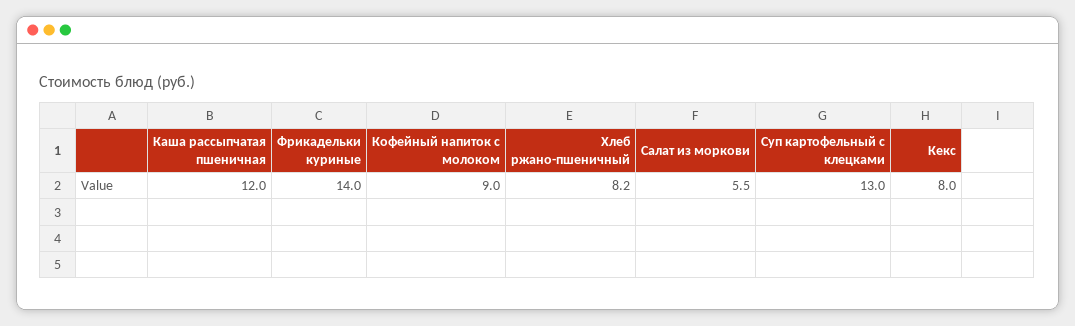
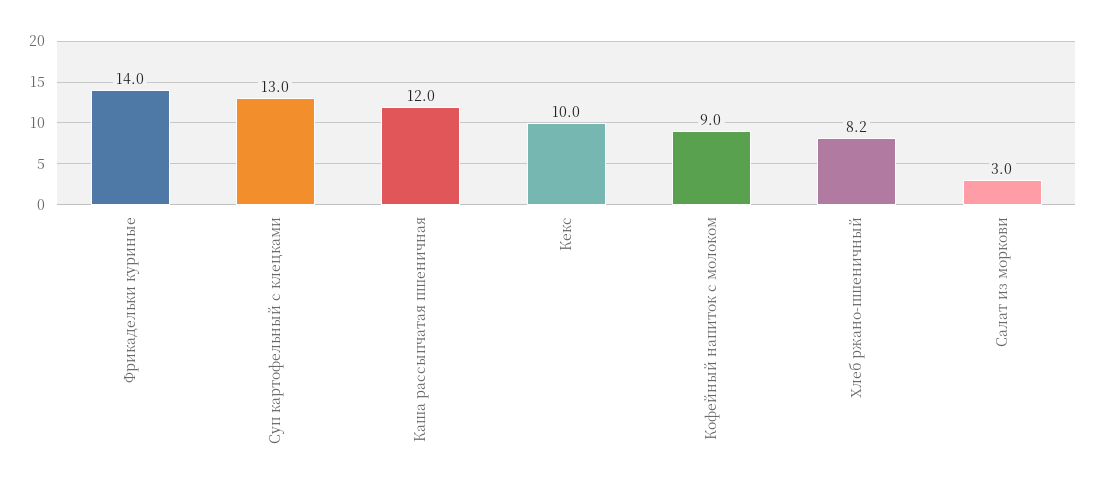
  {
    "Каша рассыпчатая пшеничная": 12,
    "Фрикадельки куриные": 14,
    "Кофейный напиток с молоком": 9,
    "Хлеб ржано-пшеничный": 8.2,
-   "Салат из моркови": 5.5,
+   "Салат из моркови": 3,
    "Суп картофельный с клецками": 13,
-   "Кекс": 8
+   "Кекс": 10
  }

